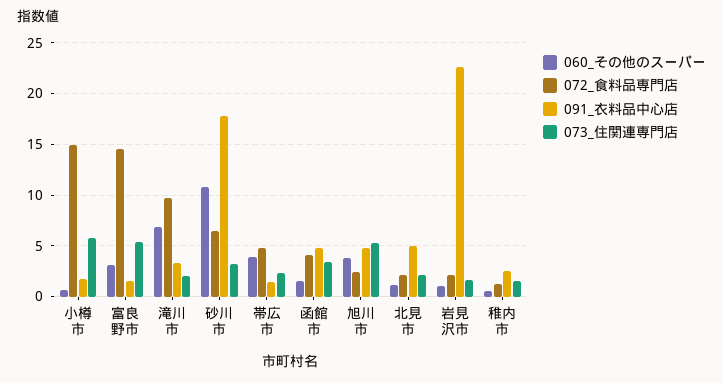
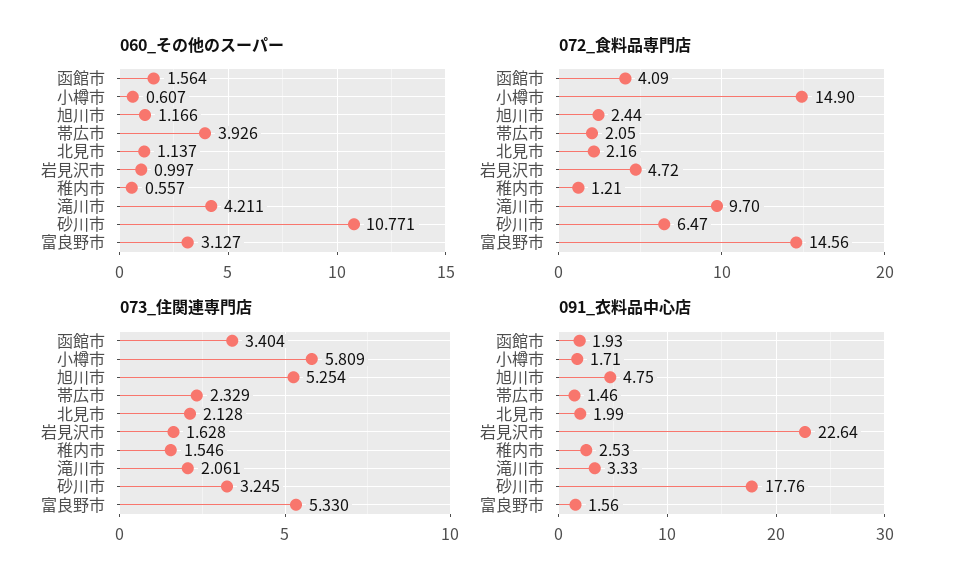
  {
    "060_その他のスーパー": {
      "小樽市": 0.607,
      "富良野市": 3.127,
-     "滝川市": 7,
+     "滝川市": 4.211,
      "砂川市": 10.771,
      "帯広市": 3.926,
      "函館市": 1.564,
-     "旭川市": 4,
+     "旭川市": 1.166,
      "北見市": 1.137,
      "岩見沢市": 0.997,
      "稚内市": 0.557
    },
    "072_食料品専門店": {
      "小樽市": 14.9,
      "富良野市": 14.56,
      "滝川市": 9.7,
      "砂川市": 6.47,
-     "帯広市": 5,
+     "帯広市": 2.05,
      "函館市": 4.09,
      "旭川市": 2.44,
      "北見市": 2.16,
-     "岩見沢市": 2,
+     "岩見沢市": 4.72,
      "稚内市": 1.21
    },
    "091_衣料品中心店": {
      "小樽市": 1.71,
      "富良野市": 1.56,
      "滝川市": 3.33,
      "砂川市": 17.76,
      "帯広市": 1.46,
-     "函館市": 5,
+     "函館市": 1.93,
      "旭川市": 4.75,
-     "北見市": 5,
+     "北見市": 1.99,
      "岩見沢市": 22.64,
      "稚内市": 2.53
    },
    "073_住関連専門店": {
      "小樽市": 5.809,
      "富良野市": 5.33,
      "滝川市": 2.061,
      "砂川市": 3.245,
      "帯広市": 2.329,
      "函館市": 3.404,
      "旭川市": 5.254,
      "北見市": 2.128,
      "岩見沢市": 1.628,
      "稚内市": 1.546
    }
  }

